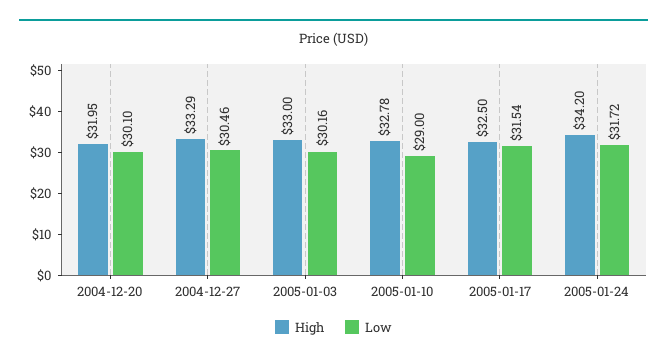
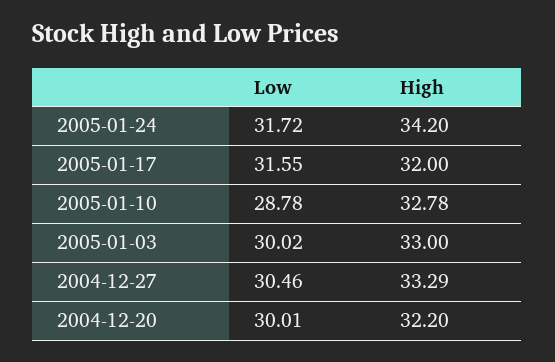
  {
    "High": {
-     "2004-12-20": 31.95,
+     "2004-12-20": 32.2,
      "2004-12-27": 33.29,
      "2005-01-03": 33,
      "2005-01-10": 32.78,
-     "2005-01-17": 32.5,
+     "2005-01-17": 32,
      "2005-01-24": 34.2
    },
    "Low": {
-     "2004-12-20": 30.1,
+     "2004-12-20": 30.01,
      "2004-12-27": 30.46,
-     "2005-01-03": 30.16,
+     "2005-01-03": 30.02,
-     "2005-01-10": 29,
+     "2005-01-10": 28.78,
-     "2005-01-17": 31.54,
+     "2005-01-17": 31.55,
      "2005-01-24": 31.72
    }
  }

